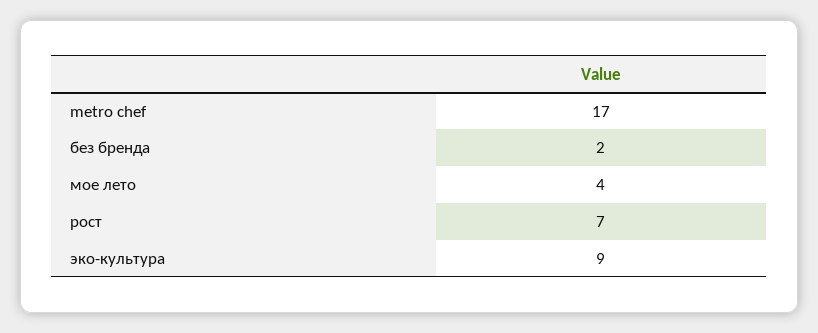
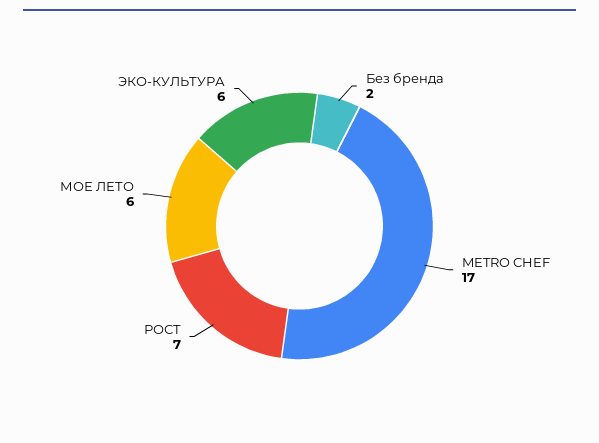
  {
    "metro chef": 17,
    "без бренда": 2,
-   "мое лето": 4,
+   "мое лето": 6,
    "рост": 7,
-   "эко-культура": 9
+   "эко-культура": 6
  }

